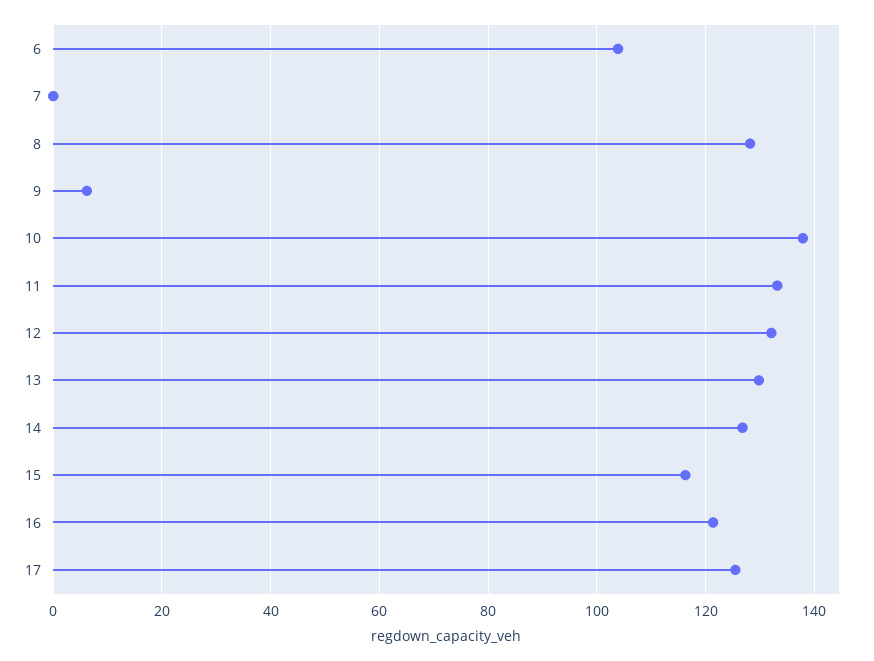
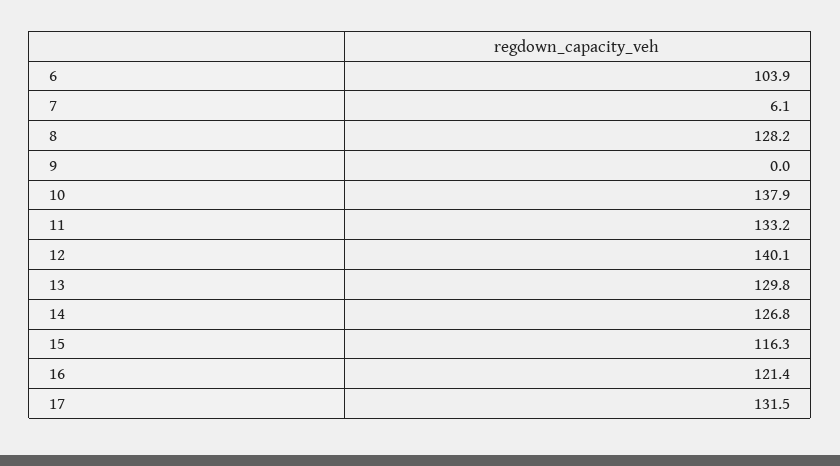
  {
    "6": 103.9,
-   "7": 0,
+   "7": 6.1,
    "8": 128.2,
-   "9": 6,
+   "9": 0,
    "10": 137.9,
    "11": 133.2,
-   "12": 132,
+   "12": 140.1,
    "13": 129.8,
    "14": 126.8,
    "15": 116.3,
    "16": 121.4,
-   "17": 126
+   "17": 131.5
  }

